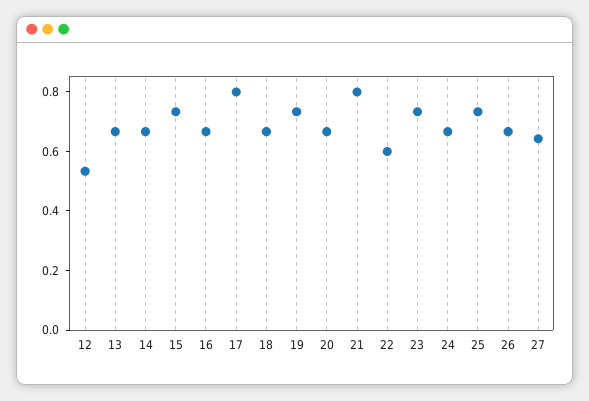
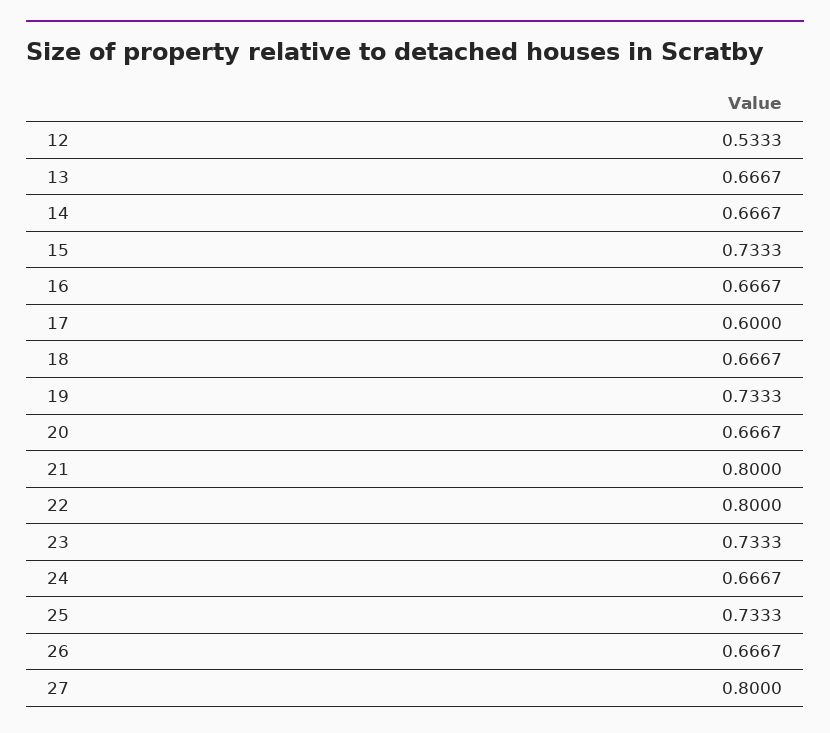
  {
    "12": 0.5333,
    "13": 0.6667,
    "14": 0.6667,
    "15": 0.7333,
    "16": 0.6667,
-   "17": 0.8,
+   "17": 0.6,
    "18": 0.6667,
    "19": 0.7333,
    "20": 0.6667,
    "21": 0.8,
-   "22": 0.6,
+   "22": 0.8,
    "23": 0.7333,
    "24": 0.6667,
    "25": 0.7333,
    "26": 0.6667,
-   "27": 0.65
+   "27": 0.8
  }

